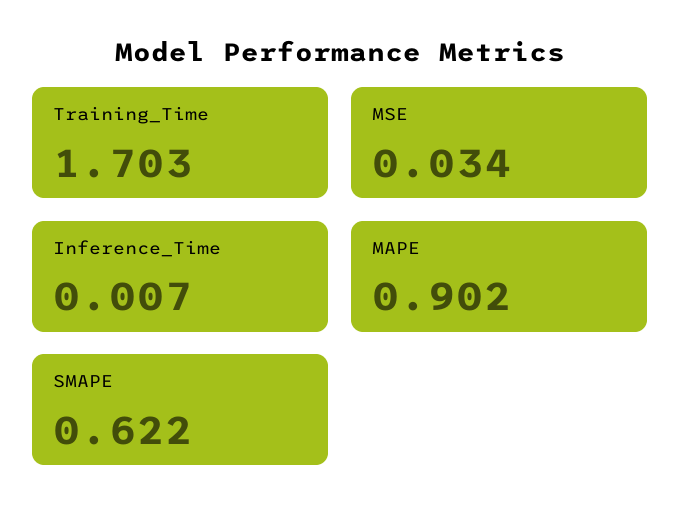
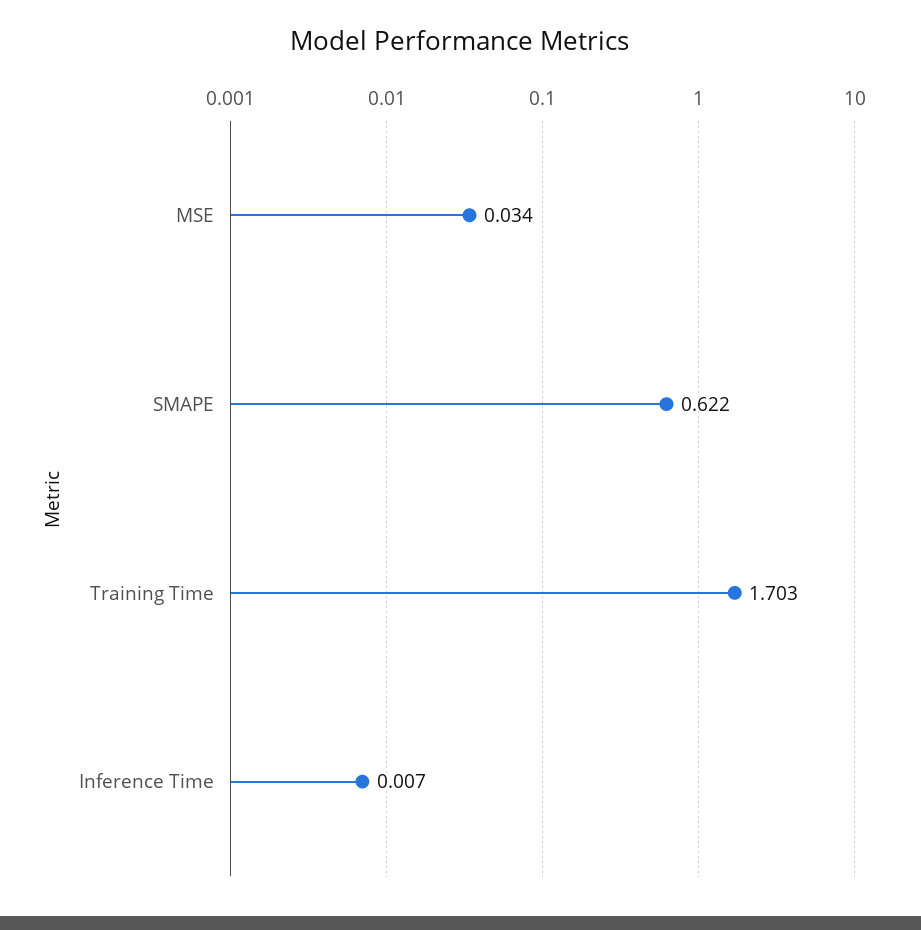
  {
    "Training_Time": 1.703,
    "MSE": 0.034,
    "Inference_Time": 0.007,
-   "MAPE": 0.902,
    "SMAPE": 0.622
  }

